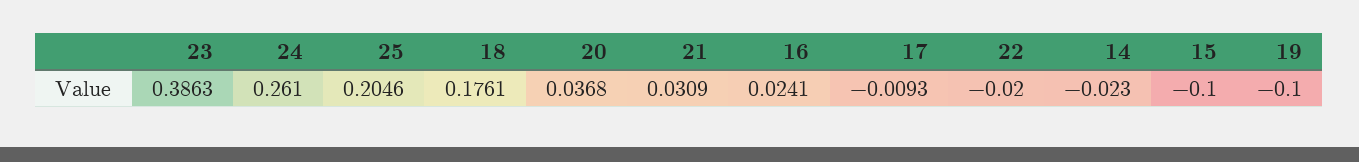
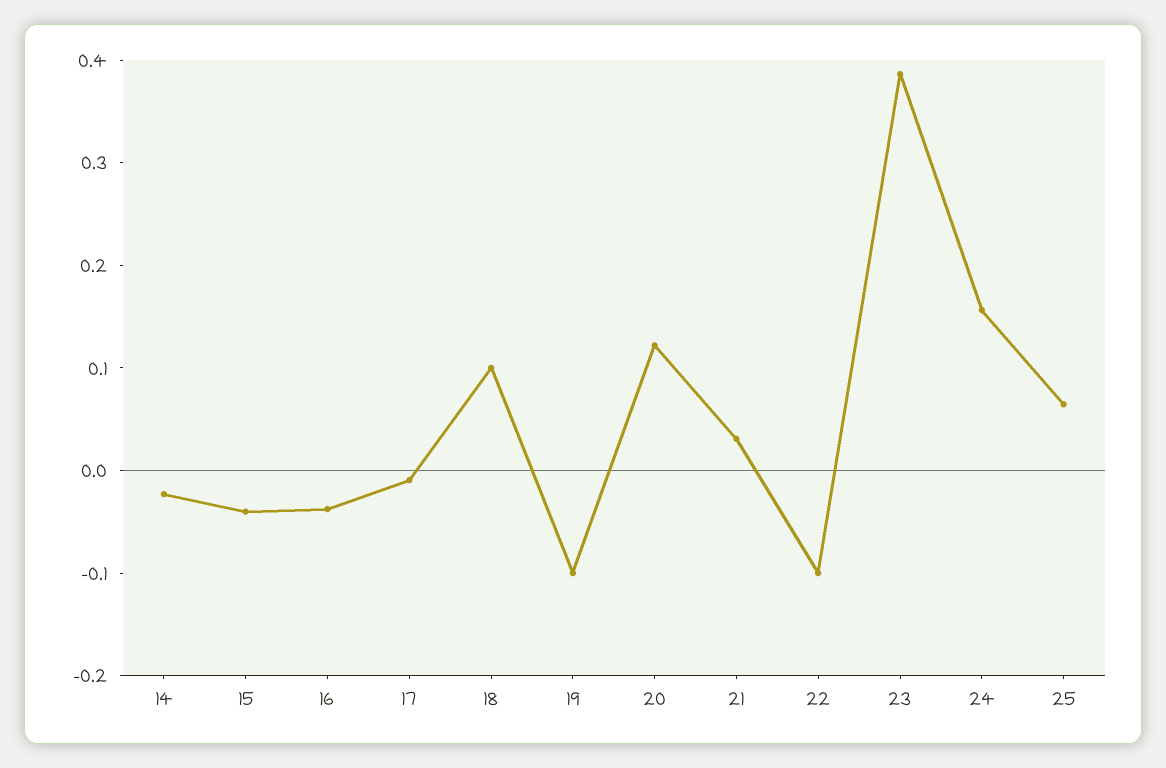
  {
    "23": 0.3863,
-   "24": 0.261,
+   "24": 0.16,
-   "25": 0.2046,
+   "25": 0.06,
-   "18": 0.1761,
+   "18": 0.1,
-   "20": 0.0368,
+   "20": 0.12,
    "21": 0.0309,
-   "16": 0.0241,
+   "16": -0.04,
    "17": -0.0093,
-   "22": -0.02,
+   "22": -0.1,
    "14": -0.023,
-   "15": -0.1,
+   "15": -0.04,
    "19": -0.1
  }

